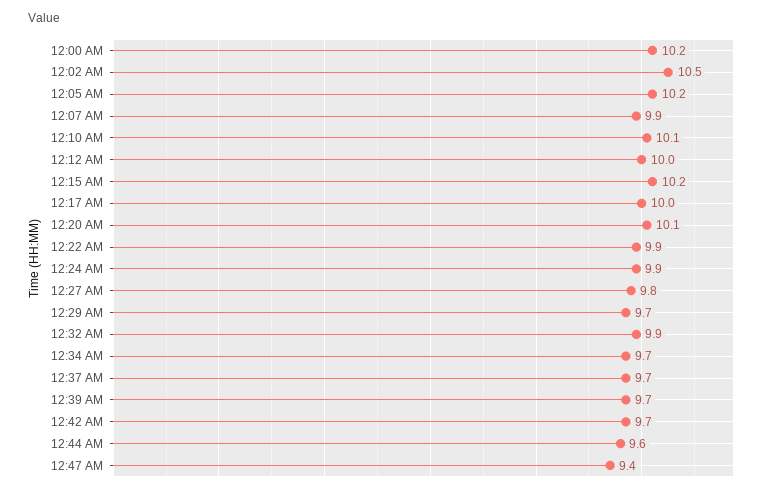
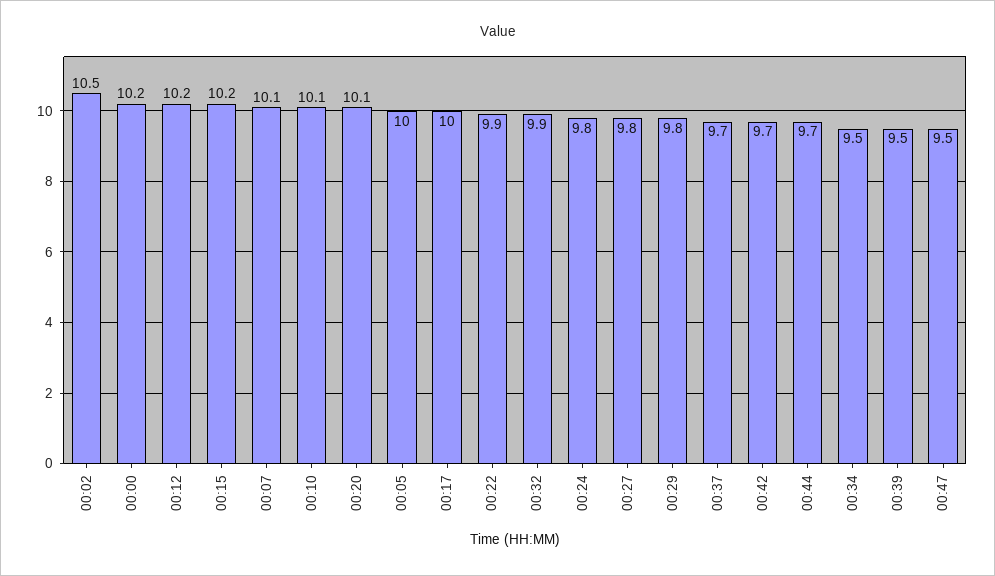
  {
    "12:00 AM": 10.2,
    "12:02 AM": 10.5,
-   "12:05 AM": 10.2,
+   "12:05 AM": 10,
-   "12:07 AM": 9.9,
+   "12:07 AM": 10.1,
    "12:10 AM": 10.1,
-   "12:12 AM": 10,
+   "12:12 AM": 10.2,
    "12:15 AM": 10.2,
    "12:17 AM": 10,
    "12:20 AM": 10.1,
    "12:22 AM": 9.9,
-   "12:24 AM": 9.9,
+   "12:24 AM": 9.8,
    "12:27 AM": 9.8,
-   "12:29 AM": 9.7,
+   "12:29 AM": 9.8,
    "12:32 AM": 9.9,
-   "12:34 AM": 9.7,
+   "12:34 AM": 9.5,
    "12:37 AM": 9.7,
-   "12:39 AM": 9.7,
+   "12:39 AM": 9.5,
    "12:42 AM": 9.7,
-   "12:44 AM": 9.6,
+   "12:44 AM": 9.7,
-   "12:47 AM": 9.4
+   "12:47 AM": 9.5
  }

